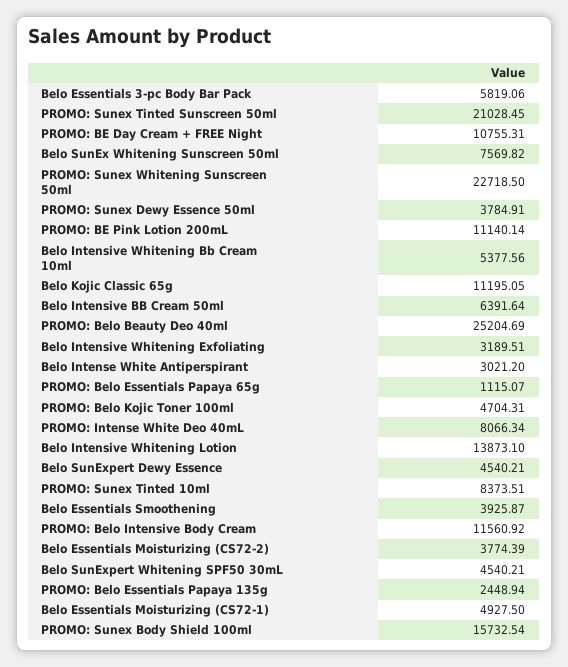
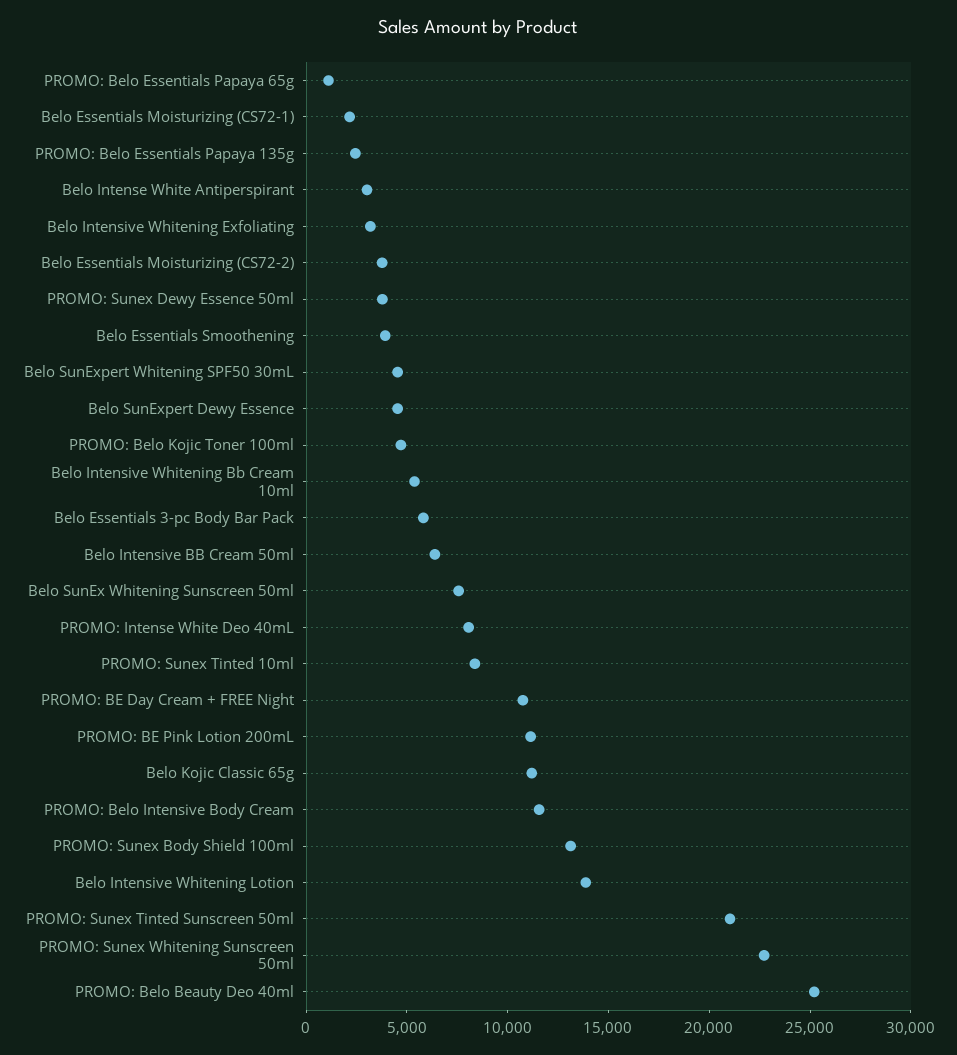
  {
    "Belo Essentials 3-pc Body Bar Pack": 5819.06,
    "PROMO: Sunex Tinted Sunscreen 50ml": 21028.45,
    "PROMO: BE Day Cream + FREE Night": 10755.31,
    "Belo SunEx Whitening Sunscreen 50ml": 7569.82,
    "PROMO: Sunex Whitening Sunscreen 50ml": 22718.5,
    "PROMO: Sunex Dewy Essence 50ml": 3784.91,
    "PROMO: BE Pink Lotion 200mL": 11140.14,
    "Belo Intensive Whitening Bb Cream 10ml": 5377.56,
    "Belo Kojic Classic 65g": 11195.05,
    "Belo Intensive BB Cream 50ml": 6391.64,
    "PROMO: Belo Beauty Deo 40ml": 25204.69,
    "Belo Intensive Whitening Exfoliating": 3189.51,
    "Belo Intense White Antiperspirant": 3021.2,
    "PROMO: Belo Essentials Papaya 65g": 1115.07,
    "PROMO: Belo Kojic Toner 100ml": 4704.31,
    "PROMO: Intense White Deo 40mL": 8066.34,
    "Belo Intensive Whitening Lotion": 13873.1,
    "Belo SunExpert Dewy Essence": 4540.21,
    "PROMO: Sunex Tinted 10ml": 8373.51,
    "Belo Essentials Smoothening": 3925.87,
    "PROMO: Belo Intensive Body Cream": 11560.92,
    "Belo Essentials Moisturizing (CS72-2)": 3774.39,
    "Belo SunExpert Whitening SPF50 30mL": 4540.21,
    "PROMO: Belo Essentials Papaya 135g": 2448.94,
-   "Belo Essentials Moisturizing (CS72-1)": 4927.5,
+   "Belo Essentials Moisturizing (CS72-1)": 2000,
-   "PROMO: Sunex Body Shield 100ml": 15732.54
+   "PROMO: Sunex Body Shield 100ml": 13000
  }

